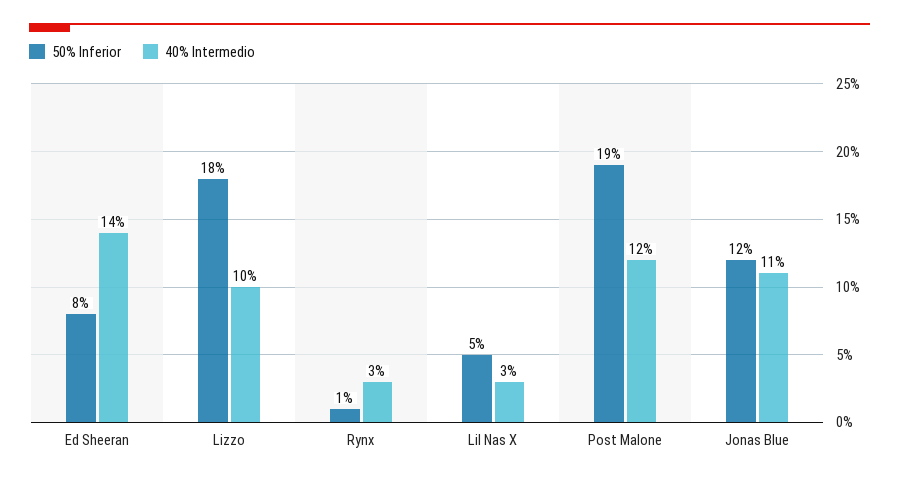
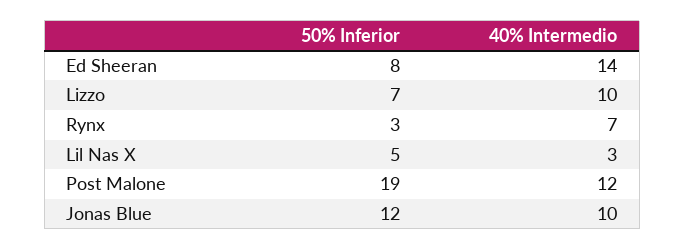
  {
    "50% Inferior": {
      "Ed Sheeran": 8,
-     "Lizzo": 18,
+     "Lizzo": 7,
-     "Rynx": 1,
+     "Rynx": 3,
      "Lil Nas X": 5,
      "Post Malone": 19,
      "Jonas Blue": 12
    },
    "40% Intermedio": {
      "Ed Sheeran": 14,
      "Lizzo": 10,
-     "Rynx": 3,
+     "Rynx": 7,
      "Lil Nas X": 3,
      "Post Malone": 12,
-     "Jonas Blue": 11
+     "Jonas Blue": 10
    }
  }

